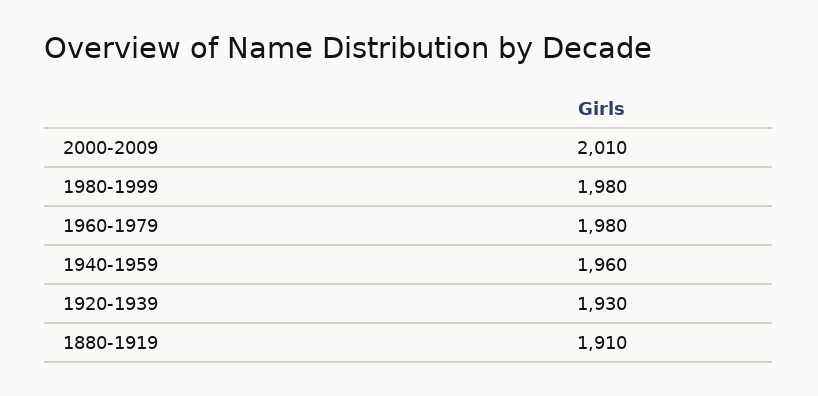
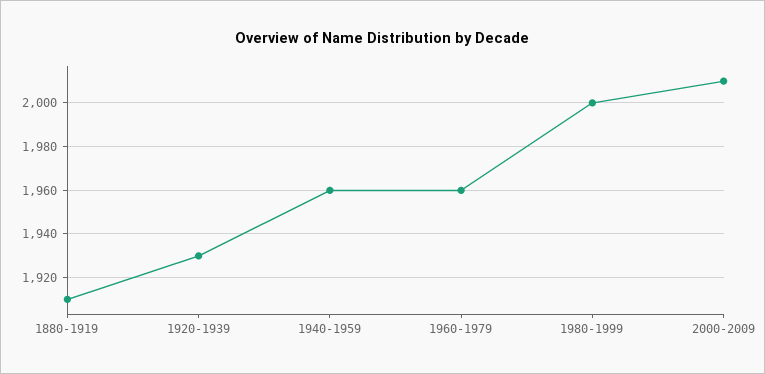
  {
    "2000-2009": 2010,
-   "1980-1999": 1980,
+   "1980-1999": 2000,
-   "1960-1979": 1980,
+   "1960-1979": 1960,
    "1940-1959": 1960,
    "1920-1939": 1930,
    "1880-1919": 1910
  }

